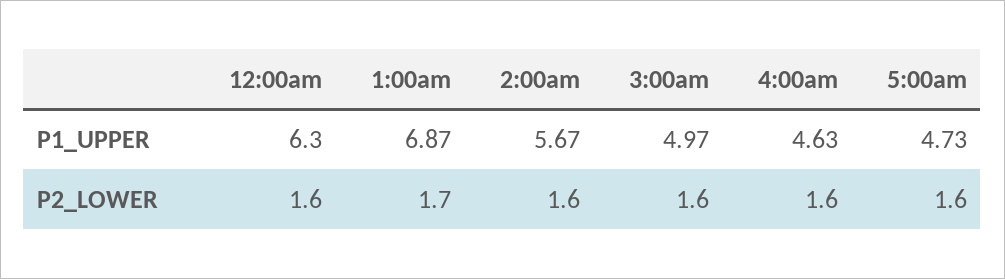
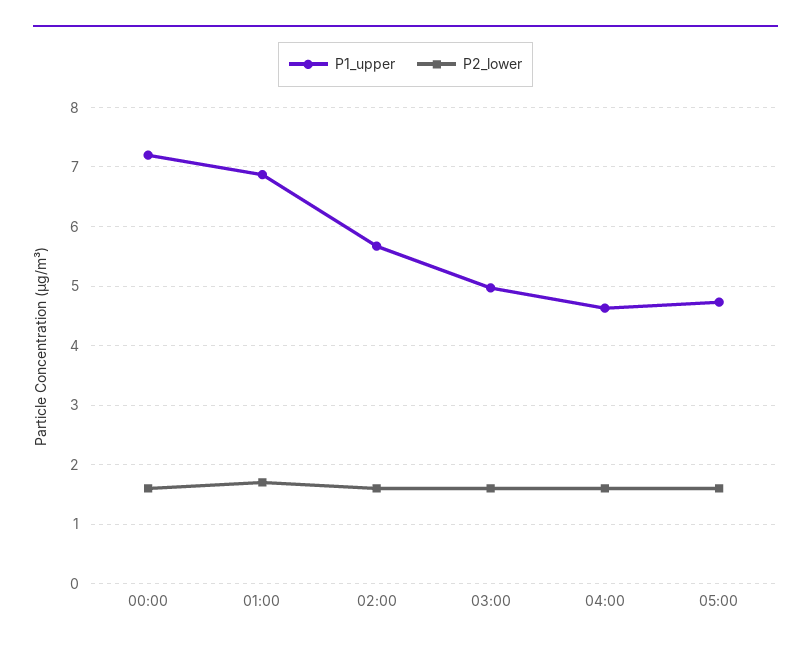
  {
    "P1_UPPER": {
-     "12:00am": 6.3,
+     "12:00am": 7.2,
      "1:00am": 6.87,
      "2:00am": 5.67,
      "3:00am": 4.97,
      "4:00am": 4.63,
      "5:00am": 4.73
    },
    "P2_LOWER": {
      "12:00am": 1.6,
      "1:00am": 1.7,
      "2:00am": 1.6,
      "3:00am": 1.6,
      "4:00am": 1.6,
      "5:00am": 1.6
    }
  }

